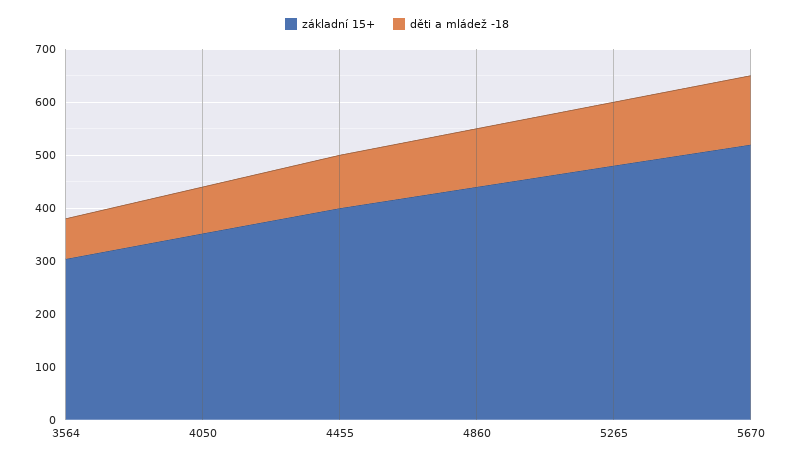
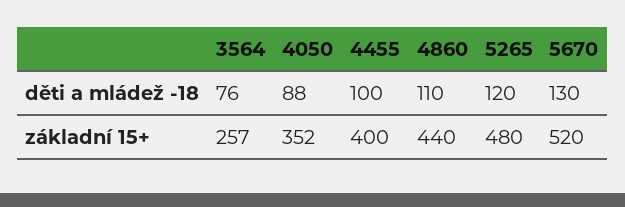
  {
    "základní 15+": {
-     "3564": 300,
+     "3564": 257,
      "4050": 352,
      "4455": 400,
      "4860": 440,
      "5265": 480,
      "5670": 520
    },
    "děti a mládež -18": {
      "3564": 76,
      "4050": 88,
      "4455": 100,
      "4860": 110,
      "5265": 120,
      "5670": 130
    }
  }

